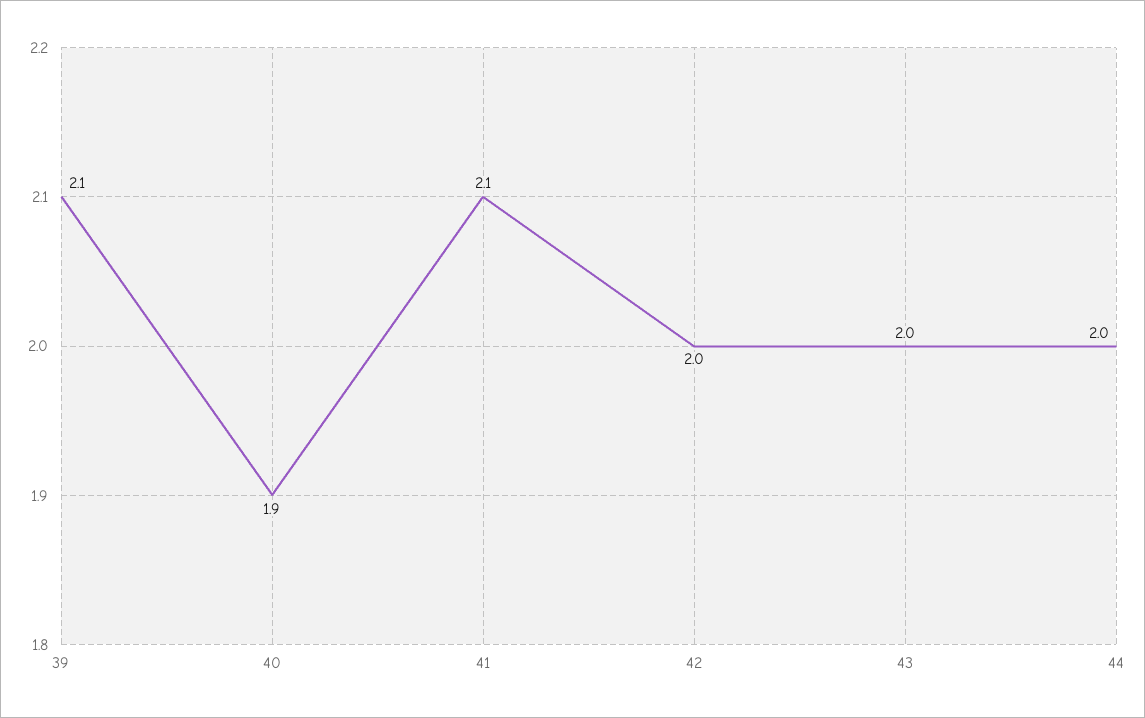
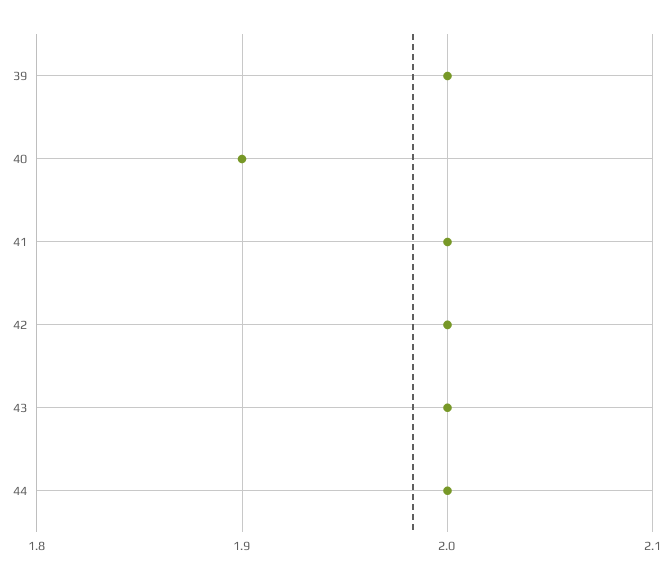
  {
-   "39": 2.1,
+   "39": 2,
    "40": 1.9,
-   "41": 2.1,
+   "41": 2,
    "42": 2,
    "43": 2,
    "44": 2
  }

